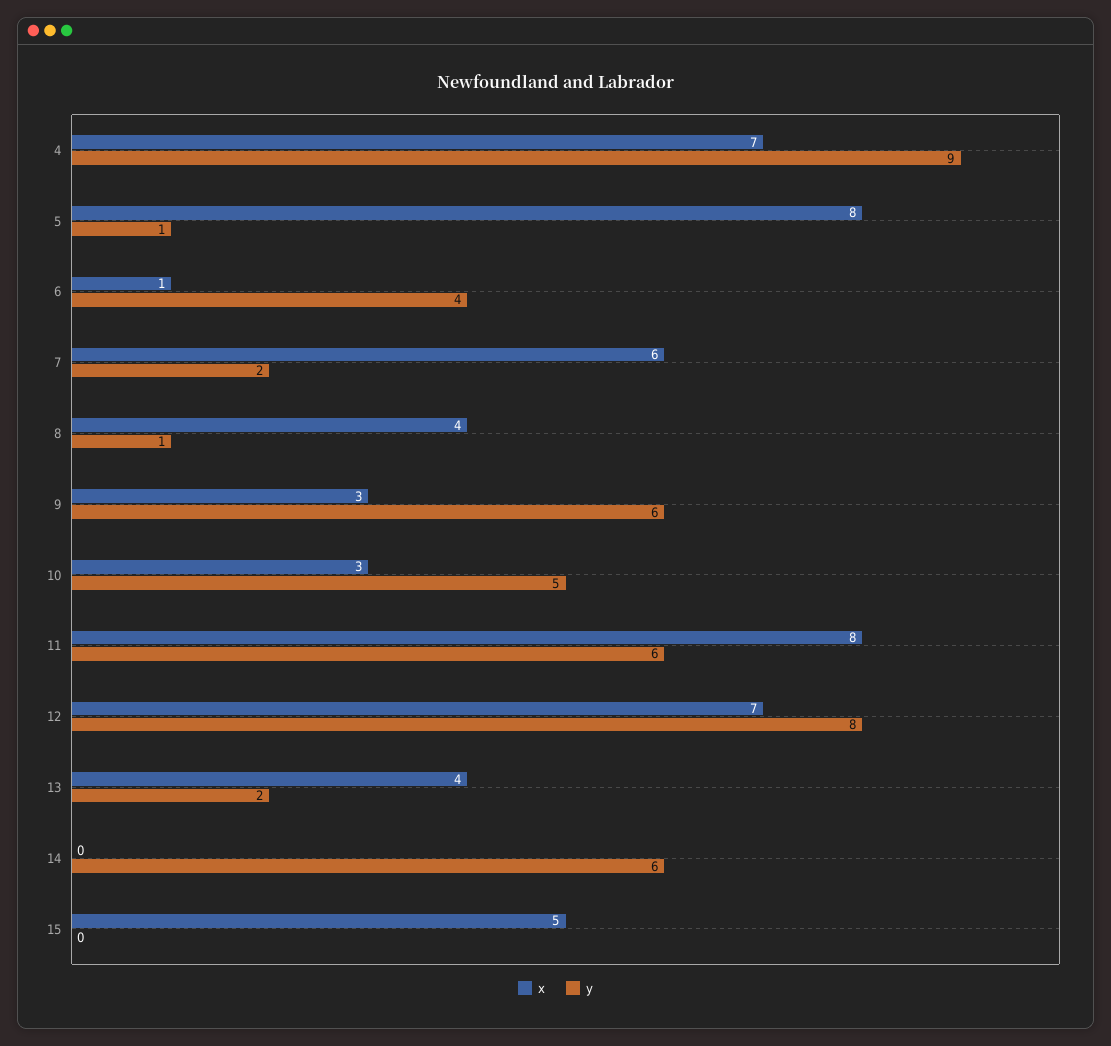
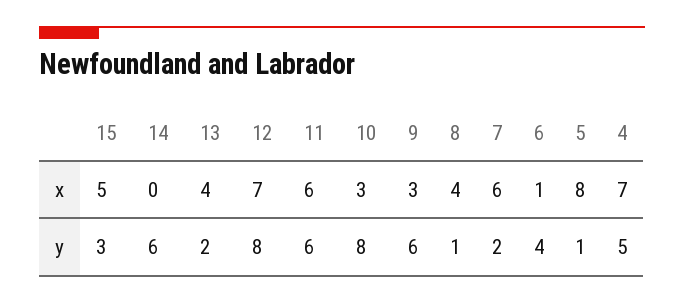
  {
    "x": {
      "4": 7,
      "5": 8,
      "6": 1,
      "7": 6,
      "8": 4,
      "9": 3,
      "10": 3,
-     "11": 8,
+     "11": 6,
      "12": 7,
      "13": 4,
      "14": 0,
      "15": 5
    },
    "y": {
-     "4": 9,
+     "4": 5,
      "5": 1,
      "6": 4,
      "7": 2,
      "8": 1,
      "9": 6,
-     "10": 5,
+     "10": 8,
      "11": 6,
      "12": 8,
      "13": 2,
      "14": 6,
-     "15": 0
+     "15": 3
    }
  }

